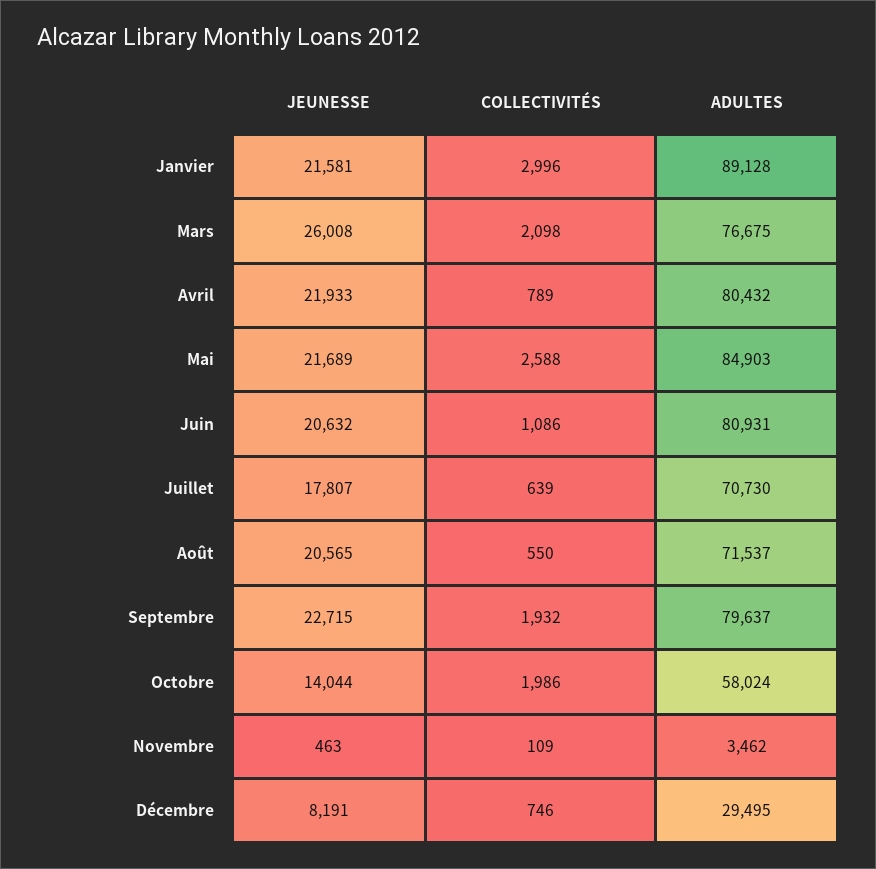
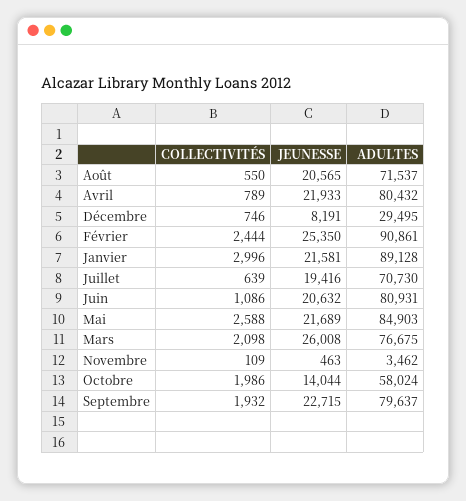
  {
    "JEUNESSE": {
      "Janvier": 21581,
      "Mars": 26008,
      "Avril": 21933,
      "Mai": 21689,
      "Juin": 20632,
-     "Juillet": 17807,
+     "Juillet": 19416,
      "Août": 20565,
      "Septembre": 22715,
      "Octobre": 14044,
      "Novembre": 463,
-     "Décembre": 8191
+     "Décembre": 8191,
+     "Février": 25350
    },
    "COLLECTIVITÉS": {
      "Janvier": 2996,
      "Mars": 2098,
      "Avril": 789,
      "Mai": 2588,
      "Juin": 1086,
      "Juillet": 639,
      "Août": 550,
      "Septembre": 1932,
      "Octobre": 1986,
      "Novembre": 109,
-     "Décembre": 746
+     "Décembre": 746,
+     "Février": 2444
    },
    "ADULTES": {
      "Janvier": 89128,
      "Mars": 76675,
      "Avril": 80432,
      "Mai": 84903,
      "Juin": 80931,
      "Juillet": 70730,
      "Août": 71537,
      "Septembre": 79637,
      "Octobre": 58024,
      "Novembre": 3462,
-     "Décembre": 29495
+     "Décembre": 29495,
+     "Février": 90861
    }
  }

